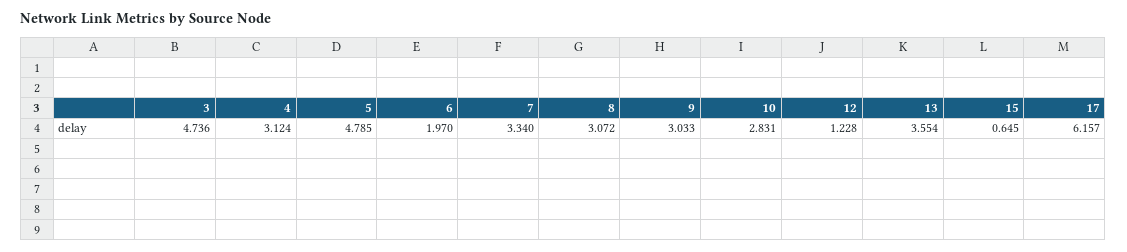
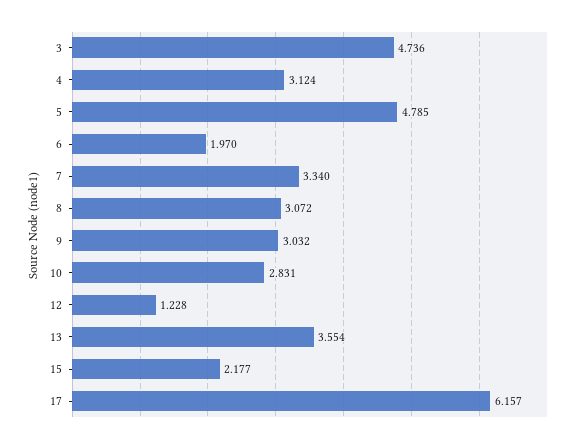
  {
    "3": 4.736,
    "4": 3.124,
    "5": 4.785,
    "6": 1.97,
    "7": 3.34,
    "8": 3.072,
-   "9": 3.033,
+   "9": 3.032,
    "10": 2.831,
    "12": 1.228,
    "13": 3.554,
-   "15": 0.645,
+   "15": 2.177,
    "17": 6.157
  }

